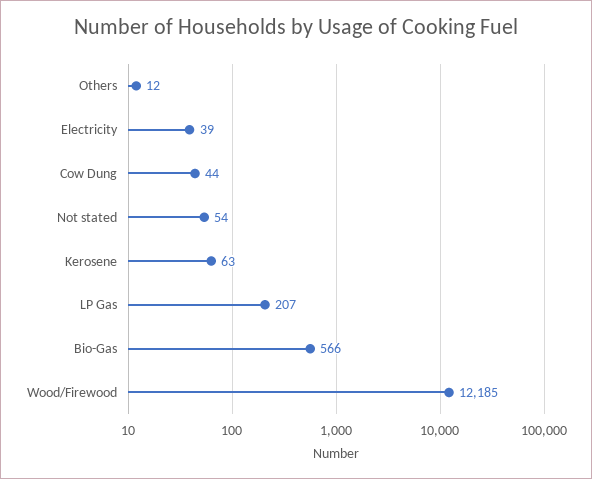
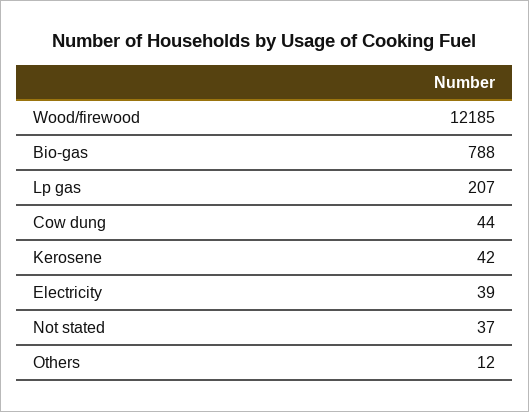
  {
    "Others": 12,
    "Electricity": 39,
    "Cow Dung": 44,
-   "Not stated": 54,
+   "Not stated": 37,
-   "Kerosene": 63,
+   "Kerosene": 42,
    "LP Gas": 207,
-   "Bio-Gas": 566,
+   "Bio-Gas": 788,
    "Wood/Firewood": 12185
  }

